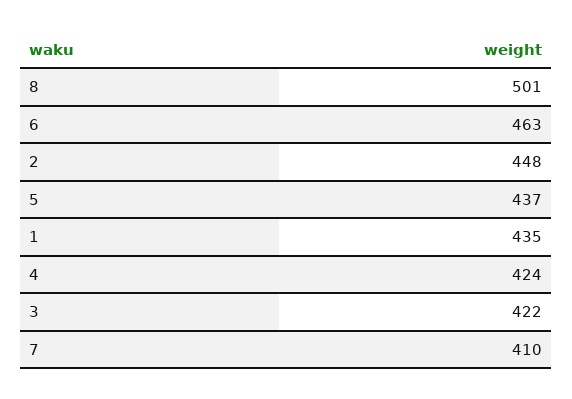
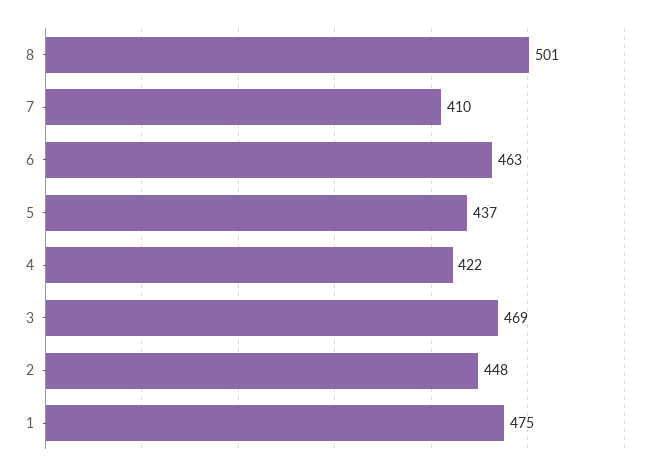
  {
    "8": 501,
    "6": 463,
    "2": 448,
    "5": 437,
-   "1": 435,
+   "1": 475,
-   "4": 424,
+   "4": 422,
-   "3": 422,
+   "3": 469,
    "7": 410
  }

